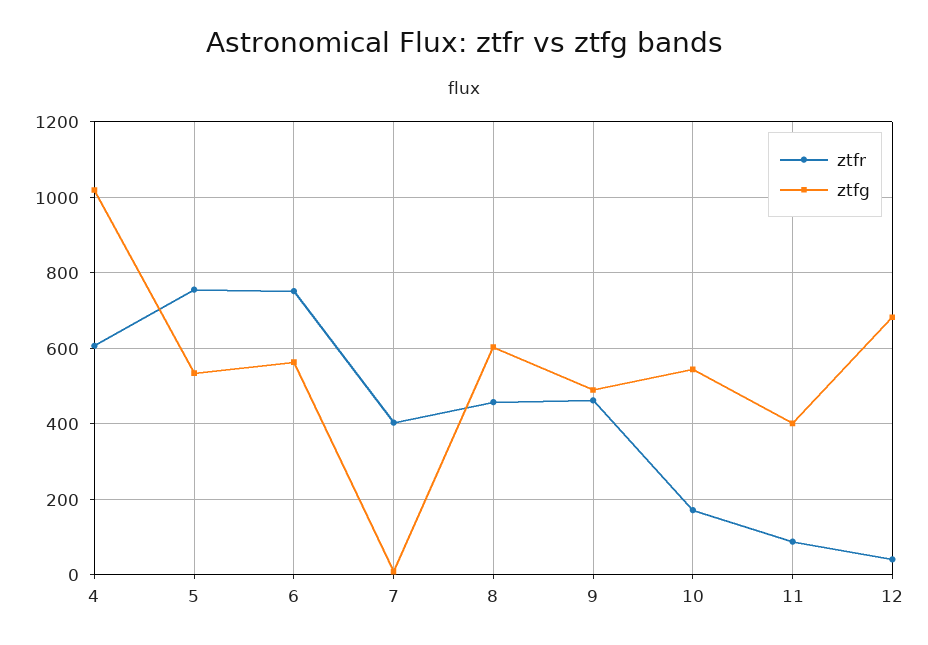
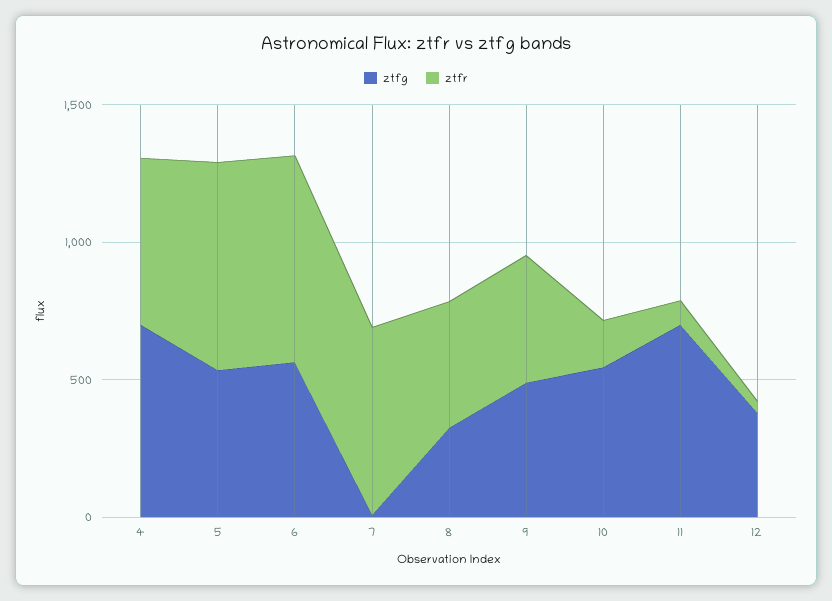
  {
    "ztfr": {
      "4": 600,
      "5": 760,
      "6": 760,
-     "7": 400,
+     "7": 700,
      "8": 460,
      "9": 460,
      "10": 180,
      "11": 80,
      "12": 40
    },
    "ztfg": {
-     "4": 1020,
+     "4": 700,
      "5": 540,
      "6": 560,
      "7": 0,
-     "8": 600,
+     "8": 300,
      "9": 480,
      "10": 540,
-     "11": 400,
+     "11": 700,
-     "12": 680
+     "12": 400
    }
  }

